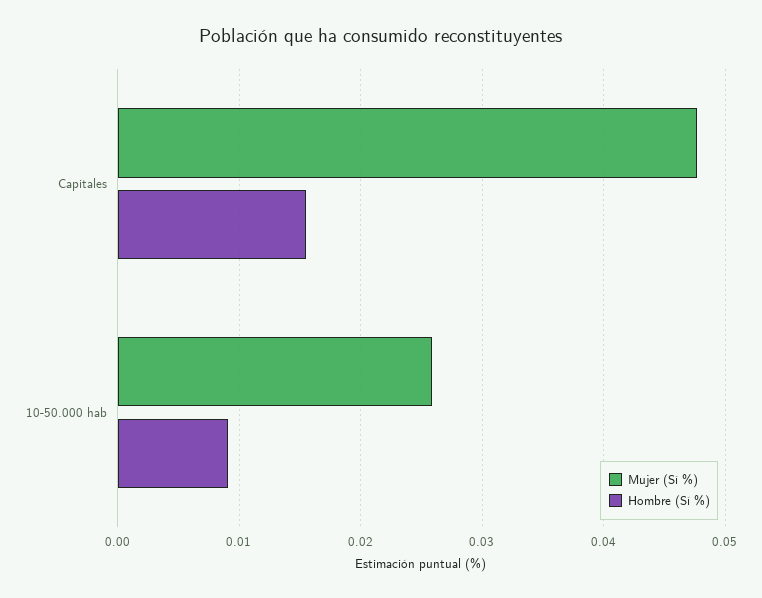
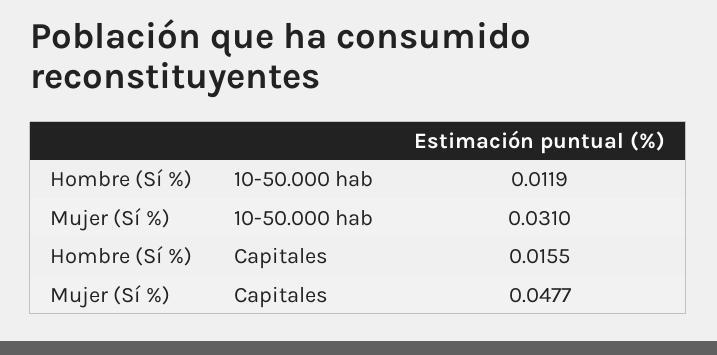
  {
    "Mujer (Sí %)": {
      "Capitales": 0.0477,
-     "10-50.000 hab": 0.026
+     "10-50.000 hab": 0.031
    },
    "Hombre (Sí %)": {
      "Capitales": 0.0155,
-     "10-50.000 hab": 0.009
+     "10-50.000 hab": 0.0119
    }
  }

